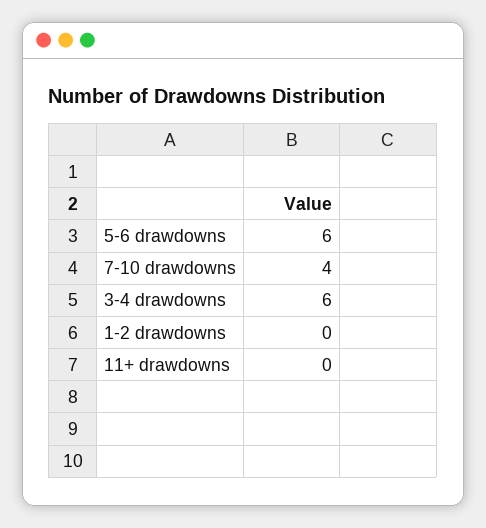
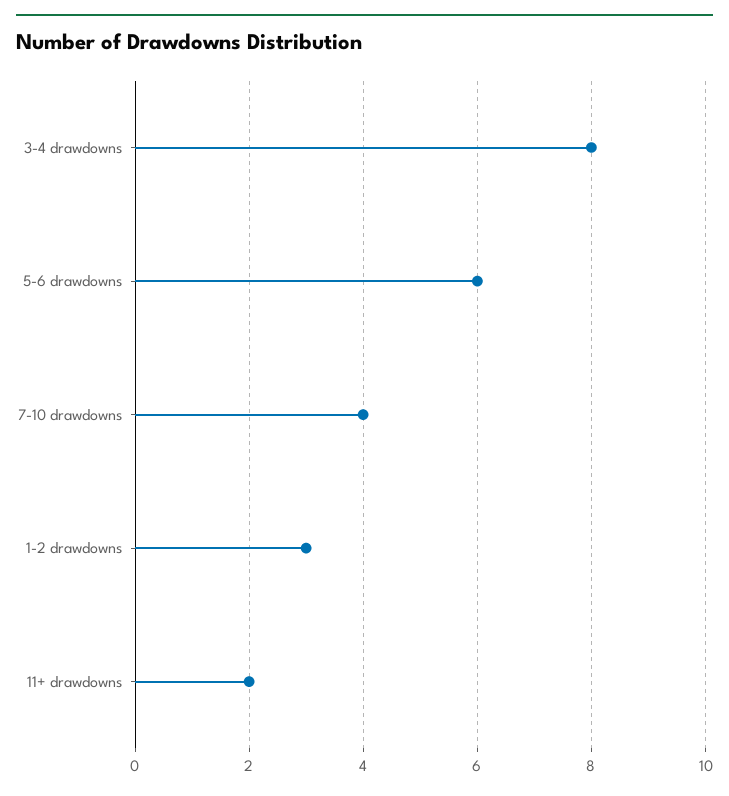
  {
    "5-6 drawdowns": 6,
    "7-10 drawdowns": 4,
-   "3-4 drawdowns": 6,
+   "3-4 drawdowns": 8,
-   "1-2 drawdowns": 0,
+   "1-2 drawdowns": 3,
-   "11+ drawdowns": 0
+   "11+ drawdowns": 2
  }

